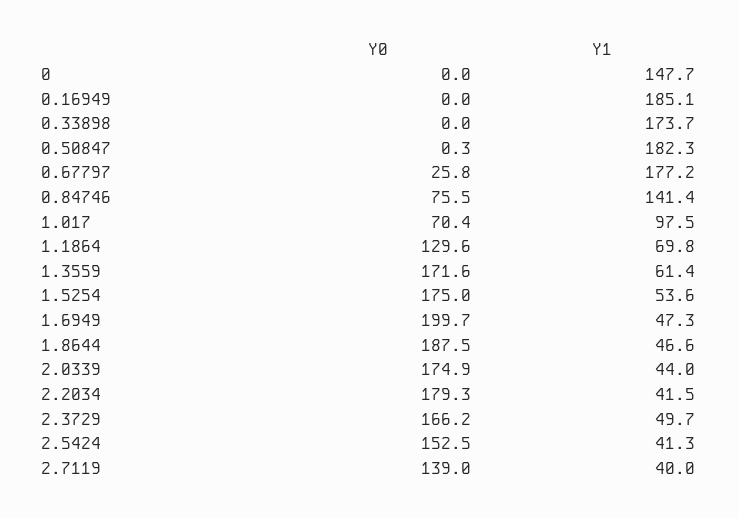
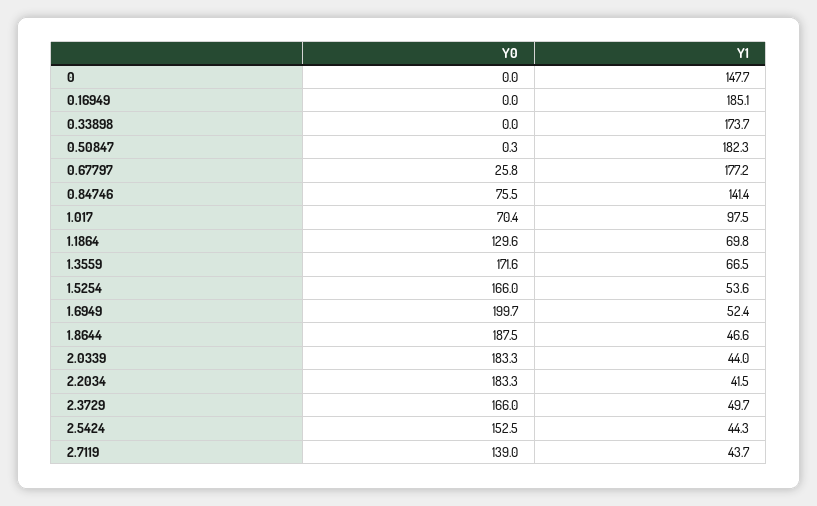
  {
    "Y0": {
      "0": 0,
      "0.16949": 0,
      "0.33898": 0,
      "0.50847": 0.3,
      "0.67797": 25.8,
      "0.84746": 75.5,
      "1.017": 70.4,
      "1.1864": 129.6,
      "1.3559": 171.6,
-     "1.5254": 175,
+     "1.5254": 166,
      "1.6949": 199.7,
      "1.8644": 187.5,
-     "2.0339": 174.9,
+     "2.0339": 183.3,
-     "2.2034": 179.3,
+     "2.2034": 183.3,
-     "2.3729": 166.2,
+     "2.3729": 166,
      "2.5424": 152.5,
      "2.7119": 139
    },
    "Y1": {
      "0": 147.7,
      "0.16949": 185.1,
      "0.33898": 173.7,
      "0.50847": 182.3,
      "0.67797": 177.2,
      "0.84746": 141.4,
      "1.017": 97.5,
      "1.1864": 69.8,
-     "1.3559": 61.4,
+     "1.3559": 66.5,
      "1.5254": 53.6,
-     "1.6949": 47.3,
+     "1.6949": 52.4,
      "1.8644": 46.6,
      "2.0339": 44,
      "2.2034": 41.5,
      "2.3729": 49.7,
-     "2.5424": 41.3,
+     "2.5424": 44.3,
-     "2.7119": 40
+     "2.7119": 43.7
    }
  }

